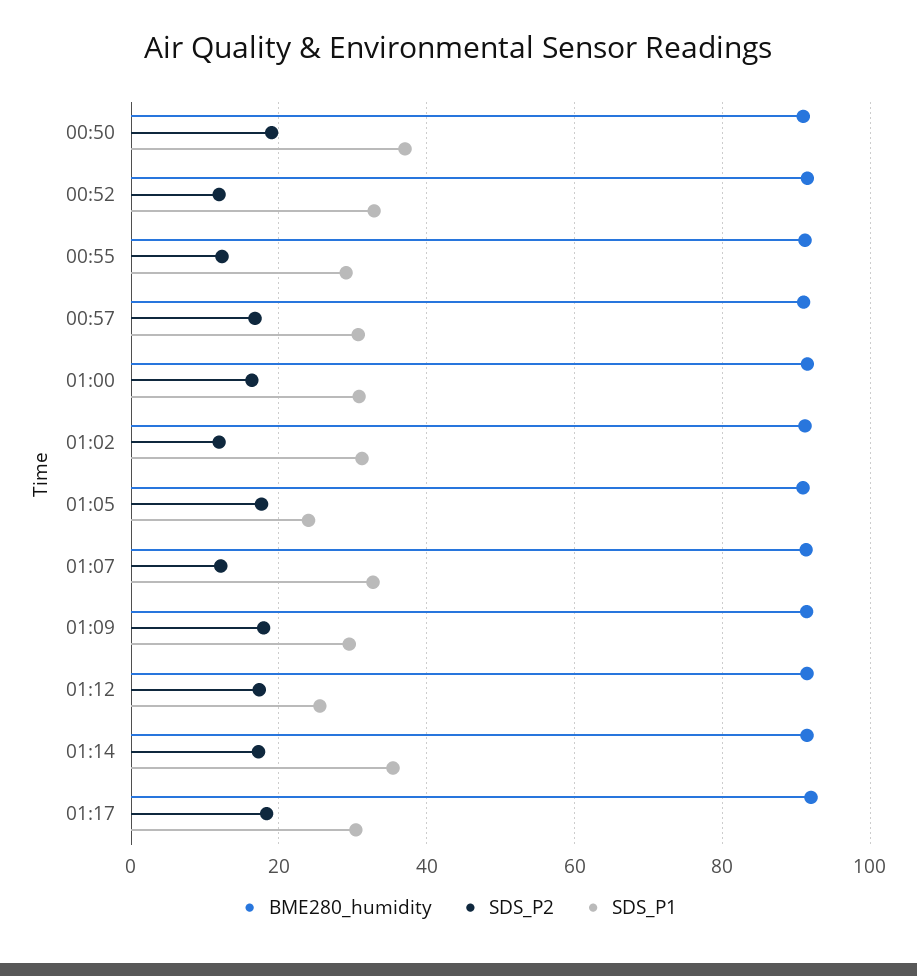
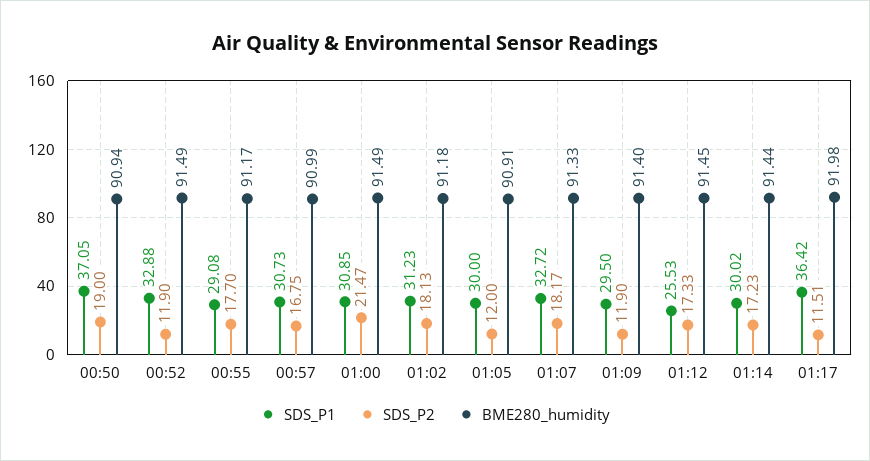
  {
    "BME280_humidity": {
      "00:50": 90.94,
      "00:52": 91.49,
      "00:55": 91.17,
      "00:57": 90.99,
      "01:00": 91.49,
      "01:02": 91.18,
      "01:05": 90.91,
      "01:07": 91.33,
      "01:09": 91.4,
      "01:12": 91.45,
      "01:14": 91.44,
      "01:17": 91.98
    },
    "SDS_P2": {
      "00:50": 19,
      "00:52": 11.9,
-     "00:55": 12,
+     "00:55": 17.7,
      "00:57": 16.75,
-     "01:00": 16,
+     "01:00": 21.47,
-     "01:02": 12,
+     "01:02": 18.13,
-     "01:05": 18,
+     "01:05": 12,
-     "01:07": 12,
+     "01:07": 18.17,
-     "01:09": 18,
+     "01:09": 11.9,
      "01:12": 17.33,
      "01:14": 17.23,
-     "01:17": 18
+     "01:17": 11.51
    },
    "SDS_P1": {
      "00:50": 37.05,
      "00:52": 32.88,
      "00:55": 29.08,
      "00:57": 30.73,
      "01:00": 30.85,
      "01:02": 31.23,
-     "01:05": 24,
+     "01:05": 30,
      "01:07": 32.72,
      "01:09": 29.5,
      "01:12": 25.53,
-     "01:14": 36,
+     "01:14": 30.02,
-     "01:17": 30
+     "01:17": 36.42
    }
  }

